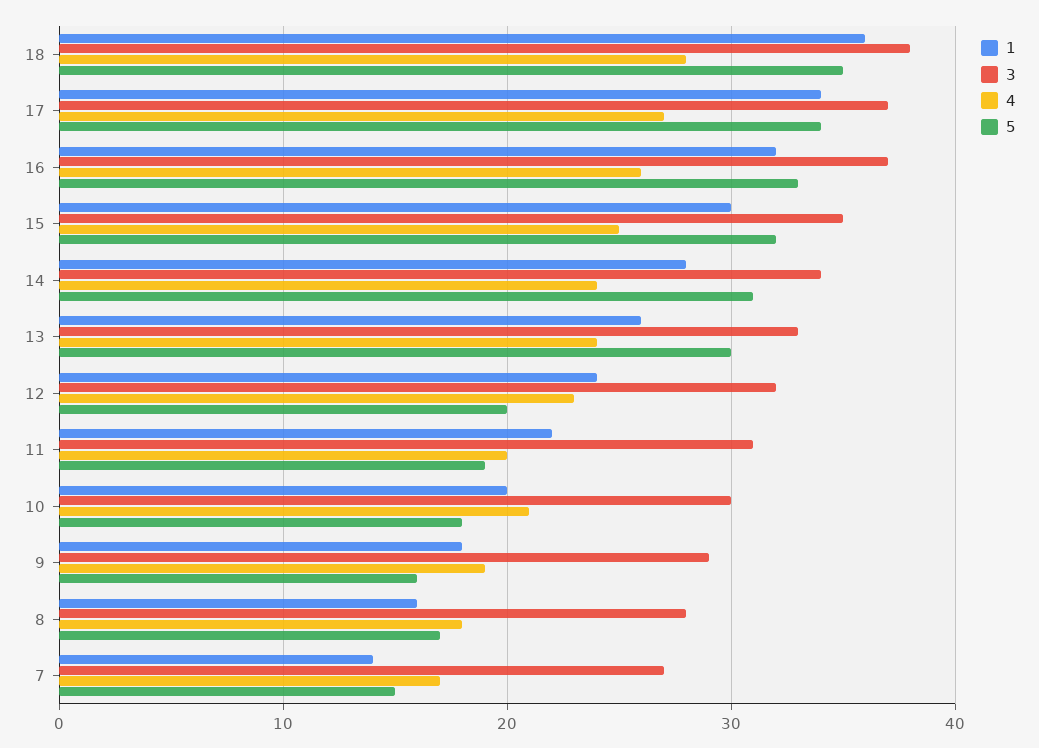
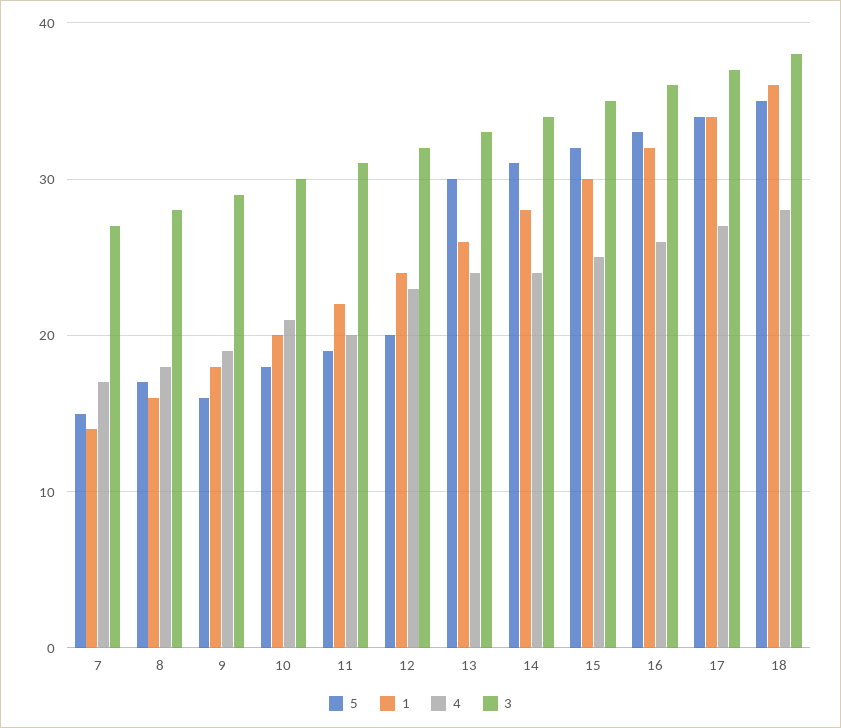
  {
    "1": {
      "18": 36,
      "17": 34,
      "16": 32,
      "15": 30,
      "14": 28,
      "13": 26,
      "12": 24,
      "11": 22,
      "10": 20,
      "9": 18,
      "8": 16,
      "7": 14
    },
    "3": {
      "18": 38,
      "17": 37,
-     "16": 37,
+     "16": 36,
      "15": 35,
      "14": 34,
      "13": 33,
      "12": 32,
      "11": 31,
      "10": 30,
      "9": 29,
      "8": 28,
      "7": 27
    },
    "4": {
      "18": 28,
      "17": 27,
      "16": 26,
      "15": 25,
      "14": 24,
      "13": 24,
      "12": 23,
      "11": 20,
      "10": 21,
      "9": 19,
      "8": 18,
      "7": 17
    },
    "5": {
      "18": 35,
      "17": 34,
      "16": 33,
      "15": 32,
      "14": 31,
      "13": 30,
      "12": 20,
      "11": 19,
      "10": 18,
      "9": 16,
      "8": 17,
      "7": 15
    }
  }

